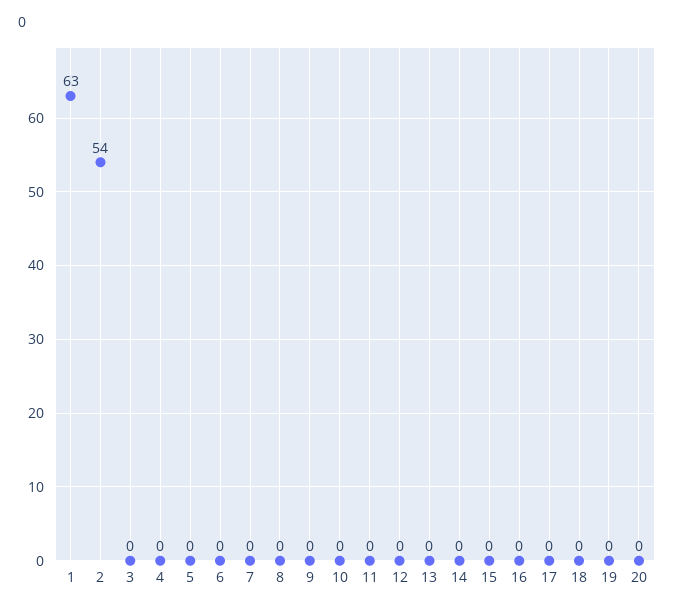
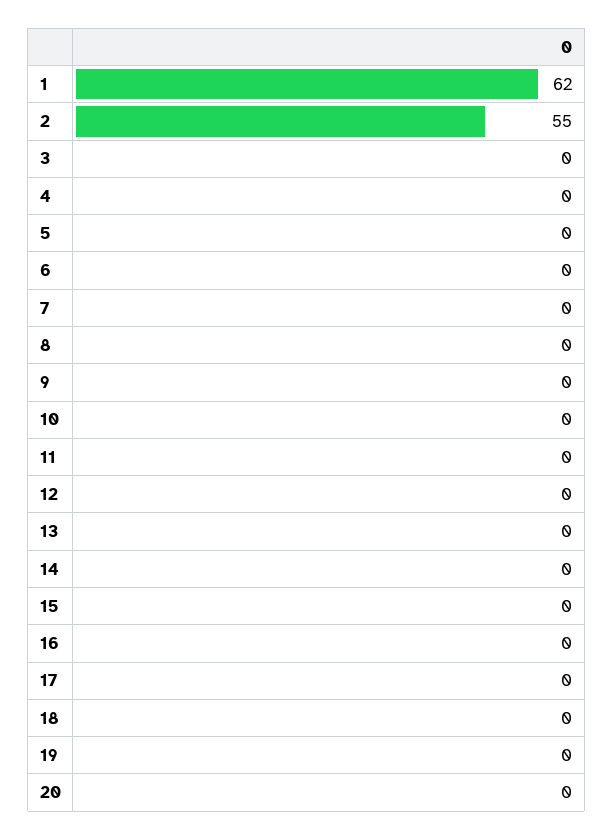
  {
-   "1": 63,
+   "1": 62,
-   "2": 54,
+   "2": 55,
    "3": 0,
    "4": 0,
    "5": 0,
    "6": 0,
    "7": 0,
    "8": 0,
    "9": 0,
    "10": 0,
    "11": 0,
    "12": 0,
    "13": 0,
    "14": 0,
    "15": 0,
    "16": 0,
    "17": 0,
    "18": 0,
    "19": 0,
    "20": 0
  }

